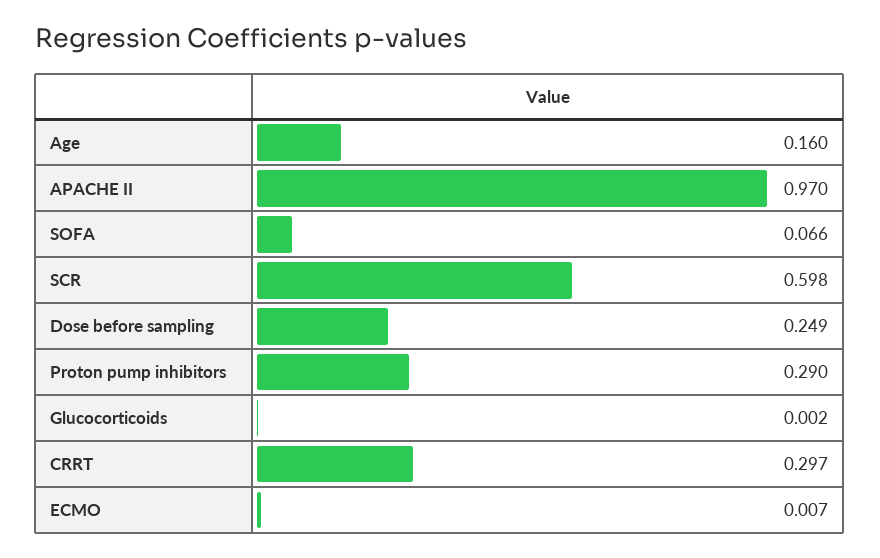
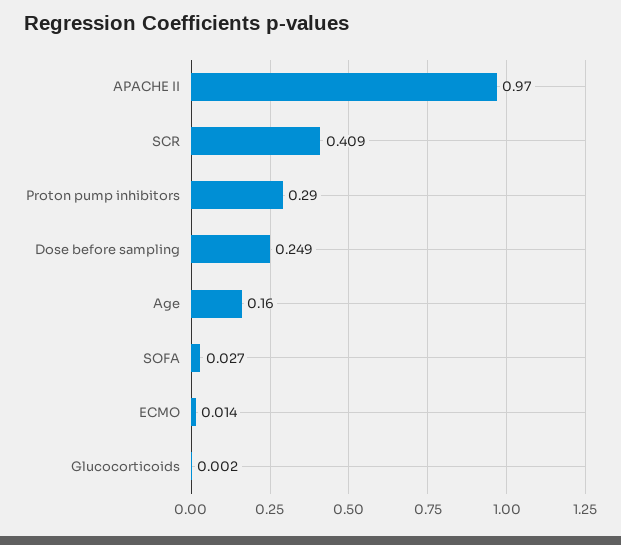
  {
    "Age": 0.16,
    "APACHE II": 0.97,
-   "SOFA": 0.066,
+   "SOFA": 0.027,
-   "SCR": 0.598,
+   "SCR": 0.409,
    "Dose before sampling": 0.249,
    "Proton pump inhibitors": 0.29,
    "Glucocorticoids": 0.002,
-   "CRRT": 0.297,
-   "ECMO": 0.007
+   "ECMO": 0.014
  }

